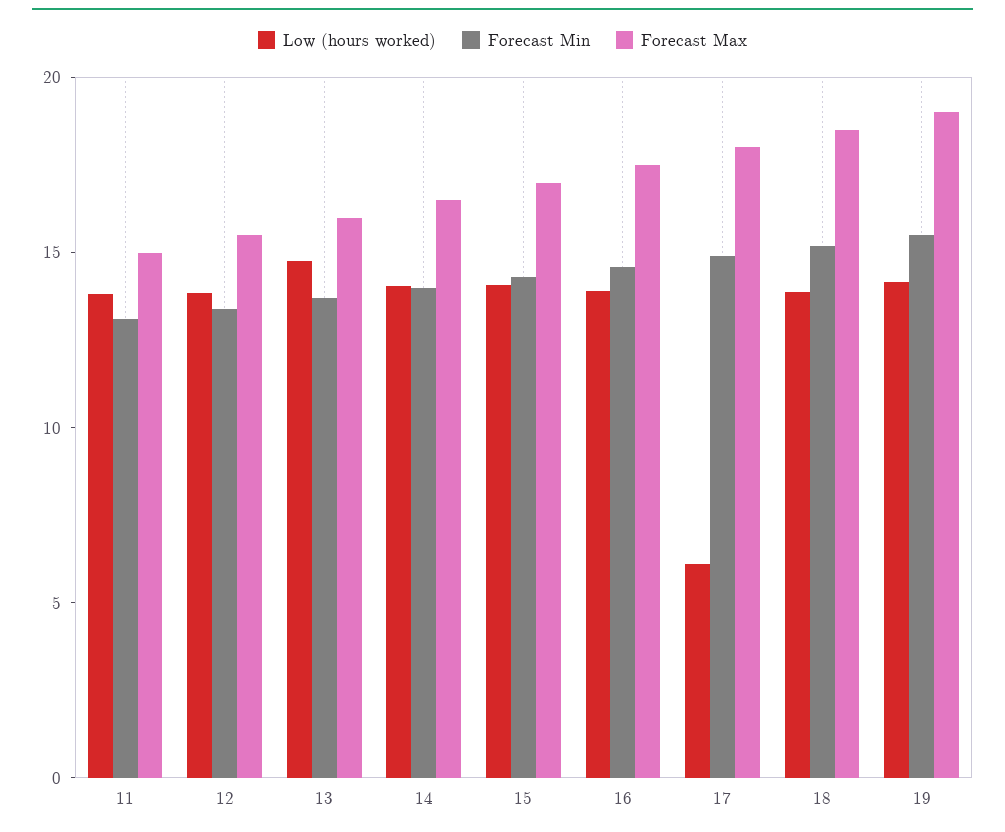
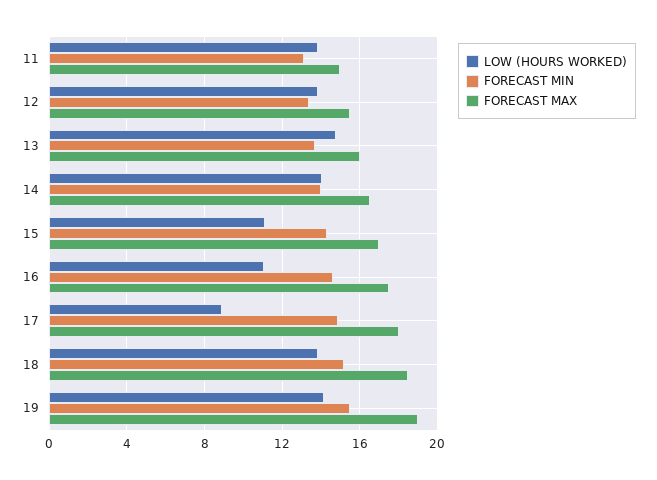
  {
    "Low (hours worked)": {
      "11": 14,
      "12": 14,
      "13": 15,
      "14": 14,
-     "15": 14,
+     "15": 11,
-     "16": 14,
+     "16": 11,
-     "17": 6,
+     "17": 9,
      "18": 14,
      "19": 14
    },
    "Forecast Min": {
      "11": 13,
      "12": 13.5,
      "13": 13.5,
      "14": 14,
      "15": 14.5,
      "16": 14.5,
      "17": 15,
      "18": 15,
      "19": 15.5
    },
    "Forecast Max": {
      "11": 15,
      "12": 15.5,
      "13": 16,
      "14": 16.5,
      "15": 17,
      "16": 17.5,
      "17": 18,
      "18": 18.5,
      "19": 19
    }
  }

